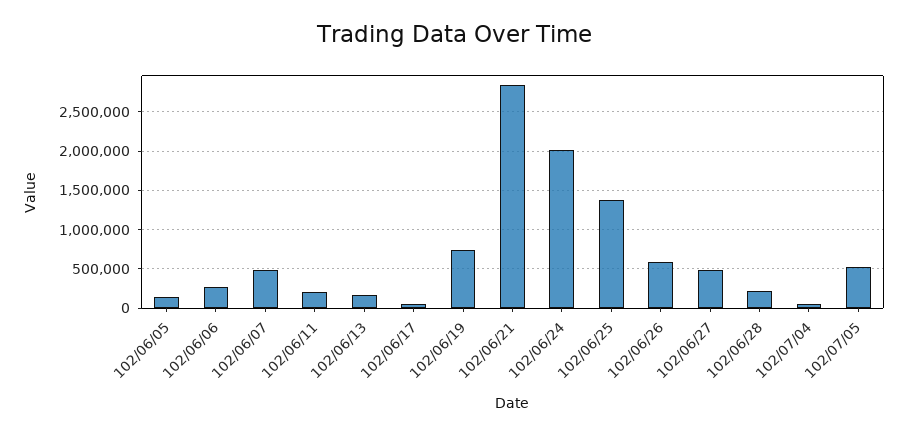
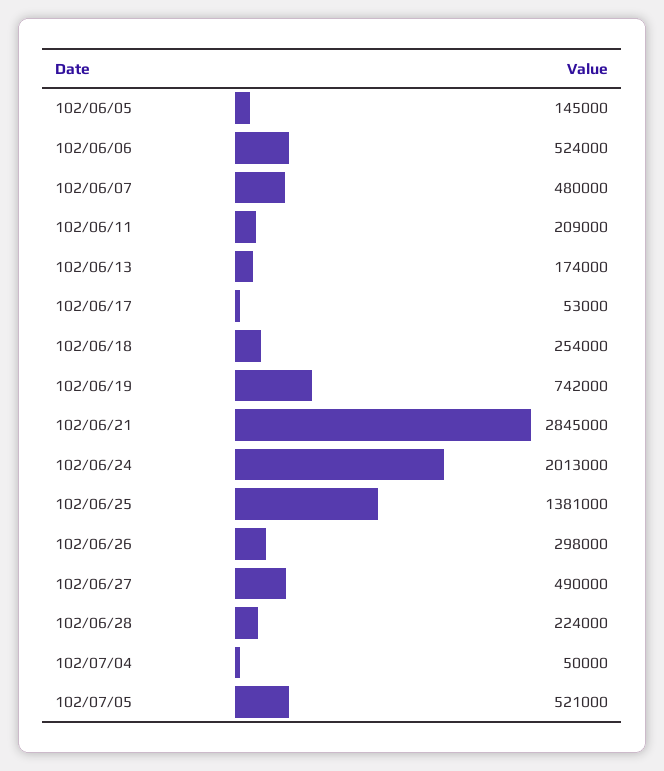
  {
    "102/06/05": 145000,
-   "102/06/06": 300000,
+   "102/06/06": 524000,
    "102/06/07": 480000,
    "102/06/11": 209000,
    "102/06/13": 174000,
    "102/06/17": 53000,
    "102/06/19": 742000,
    "102/06/21": 2845000,
    "102/06/24": 2013000,
    "102/06/25": 1381000,
-   "102/06/26": 600000,
+   "102/06/26": 298000,
    "102/06/27": 490000,
    "102/06/28": 224000,
    "102/07/04": 50000,
-   "102/07/05": 521000
+   "102/07/05": 521000,
+   "102/06/18": 254000
  }

